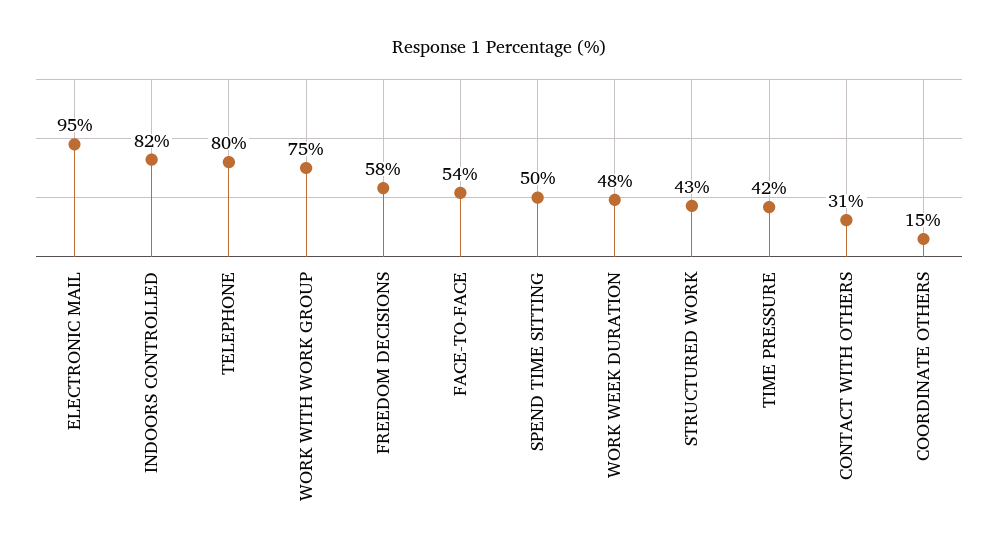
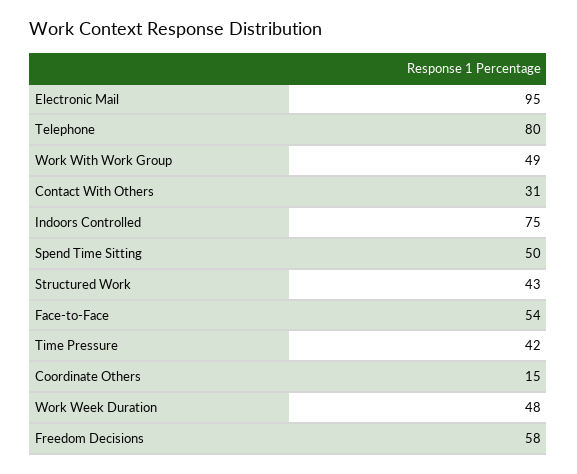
  {
    "ELECTRONIC MAIL": 95,
-   "INDOORS CONTROLLED": 82,
+   "INDOORS CONTROLLED": 75,
    "TELEPHONE": 80,
-   "WORK WITH WORK GROUP": 75,
+   "WORK WITH WORK GROUP": 49,
    "FREEDOM DECISIONS": 58,
    "FACE-TO-FACE": 54,
    "SPEND TIME SITTING": 50,
    "WORK WEEK DURATION": 48,
    "STRUCTURED WORK": 43,
    "TIME PRESSURE": 42,
    "CONTACT WITH OTHERS": 31,
    "COORDINATE OTHERS": 15
  }

